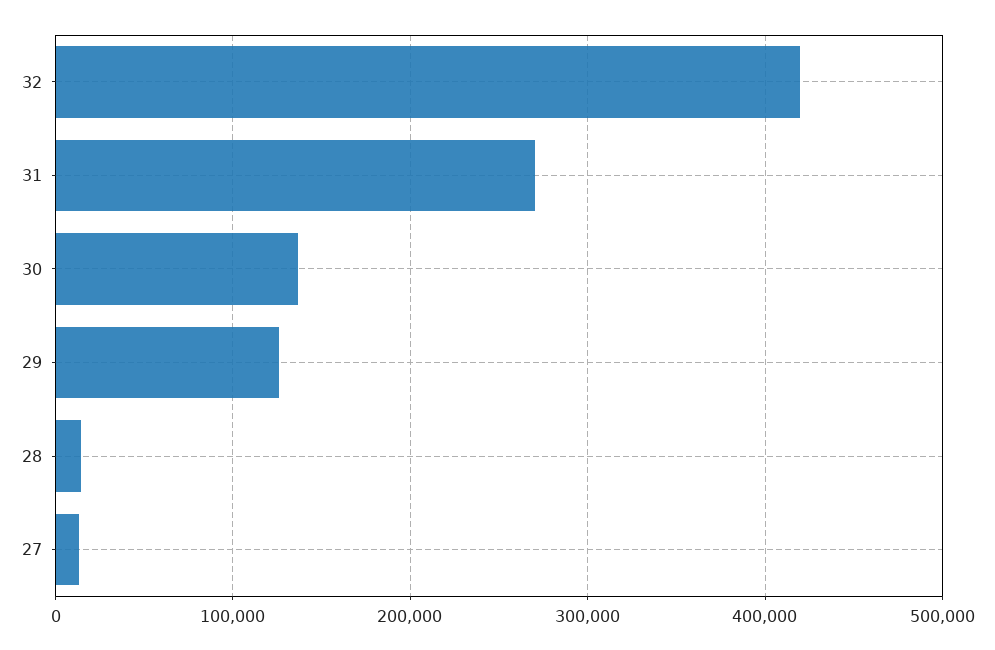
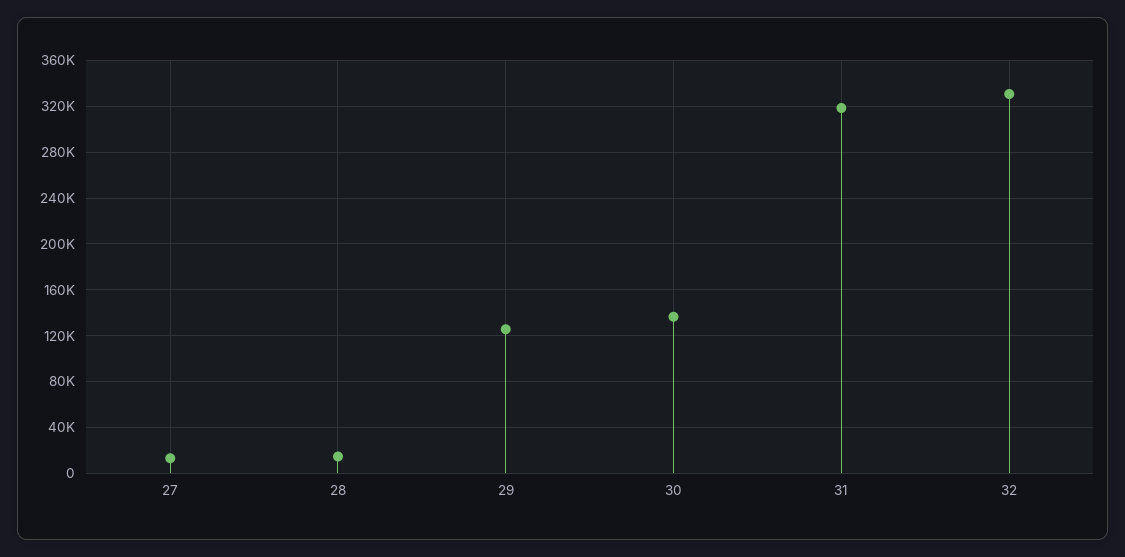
  {
-   "32": 420000,
+   "32": 330000,
-   "31": 270000,
+   "31": 320000,
    "30": 140000,
    "29": 130000,
    "28": 10000,
    "27": 10000
  }

